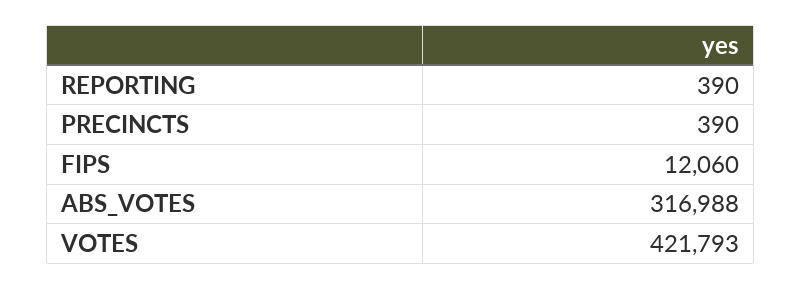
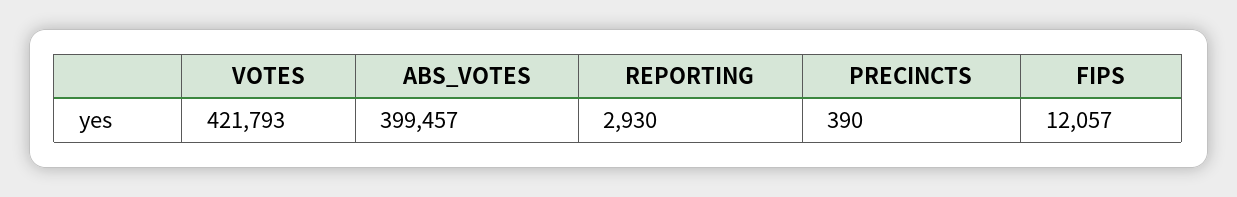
  {
-   "REPORTING": 390,
+   "REPORTING": 2930,
    "PRECINCTS": 390,
-   "FIPS": 12060,
+   "FIPS": 12057,
-   "ABS_VOTES": 316988,
+   "ABS_VOTES": 399457,
    "VOTES": 421793
  }

